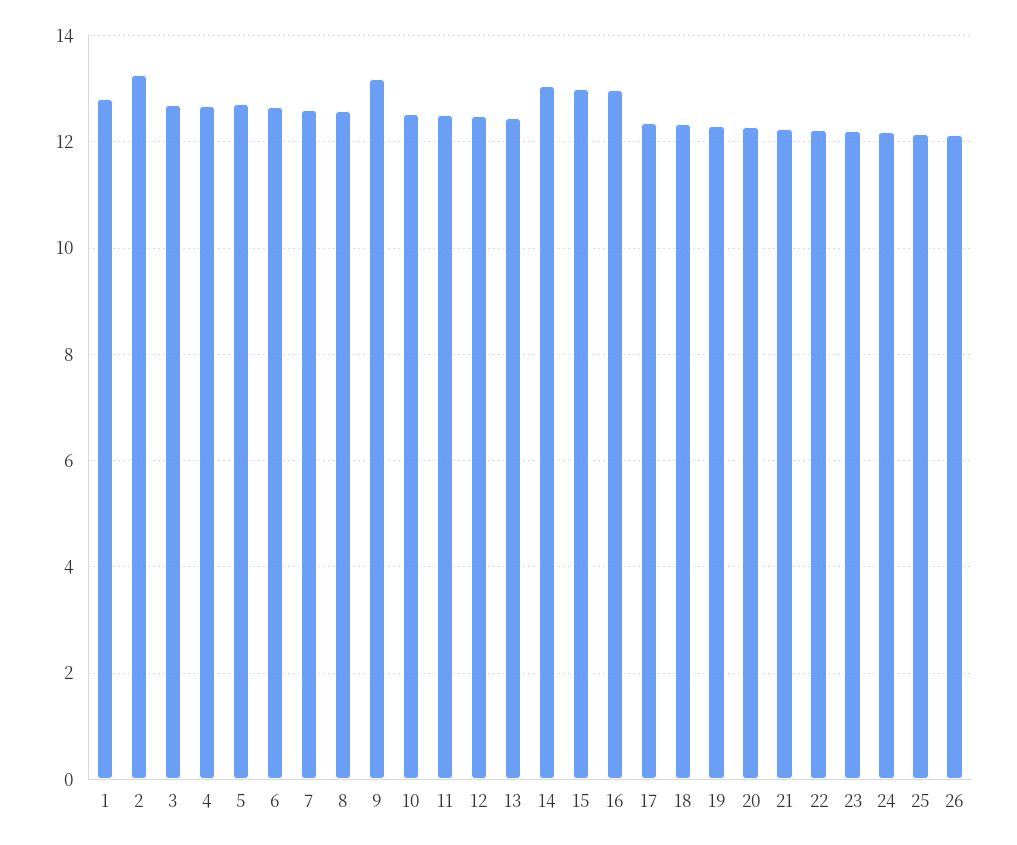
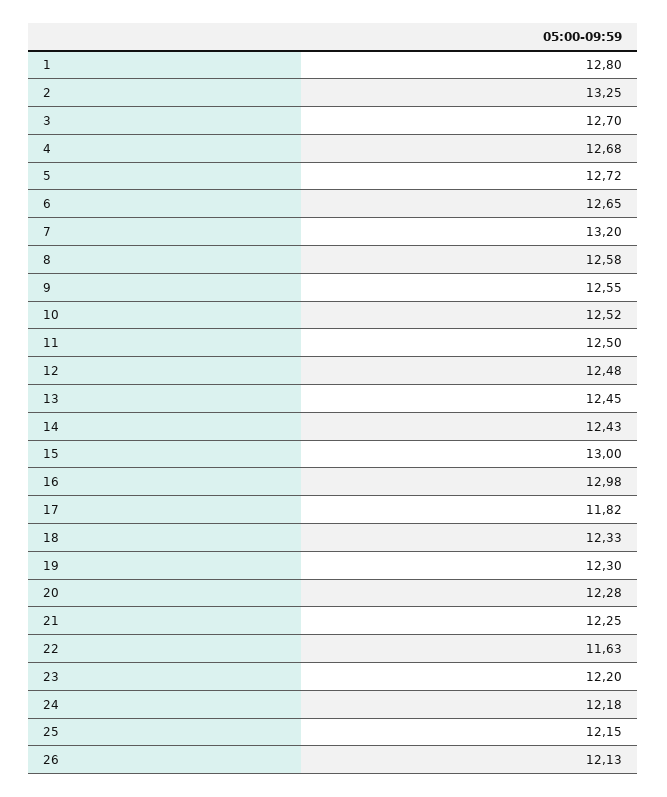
  {
    "1": 12.8,
    "2": 13.25,
    "3": 12.7,
    "4": 12.68,
    "5": 12.72,
    "6": 12.65,
-   "7": 12.6,
+   "7": 13.2,
    "8": 12.58,
-   "9": 13.2,
+   "9": 12.55,
    "10": 12.52,
    "11": 12.5,
    "12": 12.48,
    "13": 12.45,
-   "14": 13,
+   "14": 12.43,
    "15": 13,
    "16": 12.98,
-   "17": 12.4,
+   "17": 11.82,
    "18": 12.33,
    "19": 12.3,
    "20": 12.28,
    "21": 12.25,
-   "22": 12.2,
+   "22": 11.63,
    "23": 12.2,
    "24": 12.18,
    "25": 12.15,
    "26": 12.13
  }

